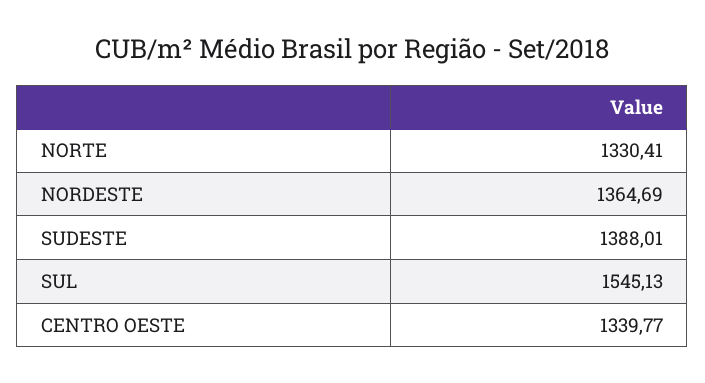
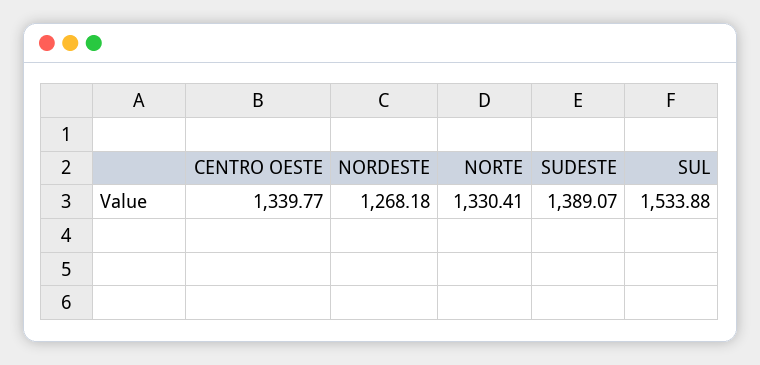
  {
    "NORTE": 1330.41,
-   "NORDESTE": 1364.69,
+   "NORDESTE": 1268.18,
-   "SUDESTE": 1388.01,
+   "SUDESTE": 1389.07,
-   "SUL": 1545.13,
+   "SUL": 1533.88,
    "CENTRO OESTE": 1339.77
  }

